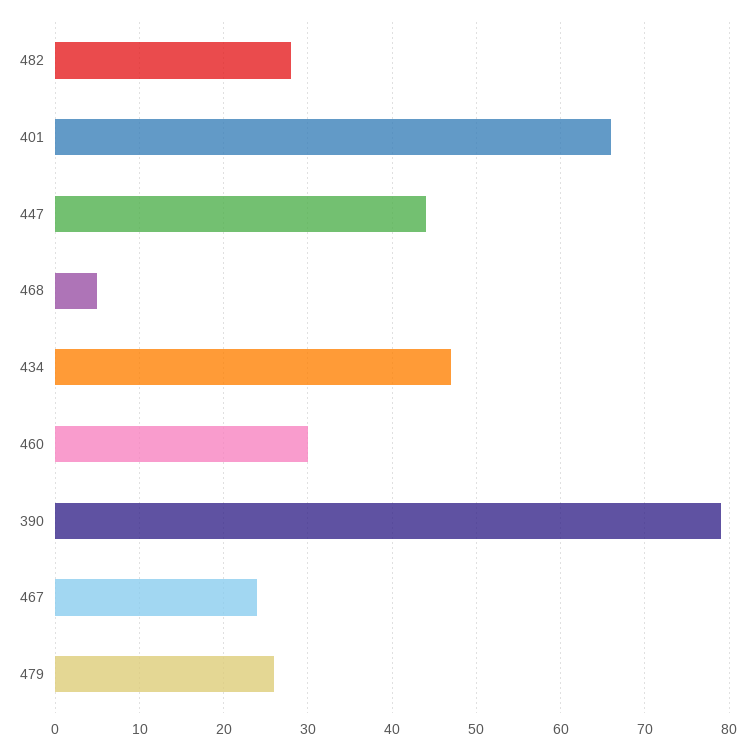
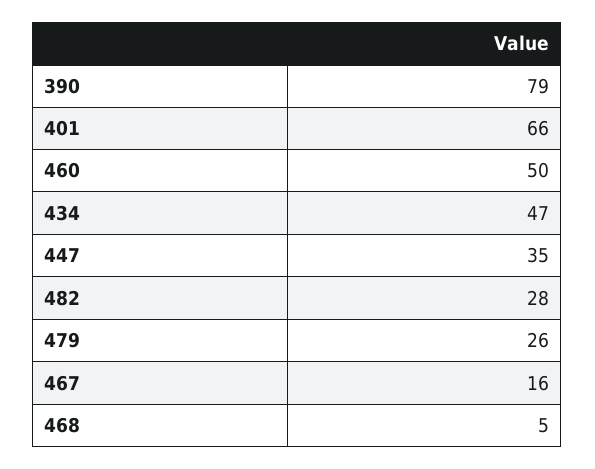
  {
    "482": 28,
    "401": 66,
-   "447": 44,
+   "447": 35,
    "468": 5,
    "434": 47,
-   "460": 30,
+   "460": 50,
    "390": 79,
-   "467": 24,
+   "467": 16,
    "479": 26
  }

